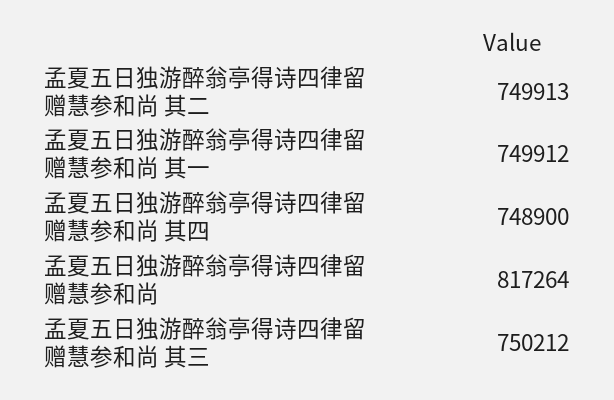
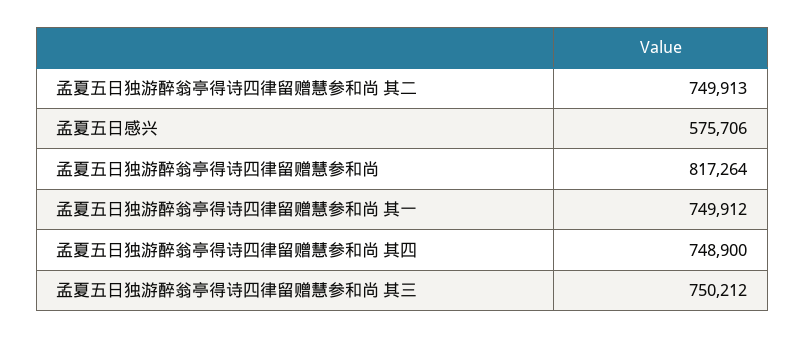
  {
    "孟夏五日独游醉翁亭得诗四律留赠慧参和尚 其二": 749913,
    "孟夏五日独游醉翁亭得诗四律留赠慧参和尚 其一": 749912,
    "孟夏五日独游醉翁亭得诗四律留赠慧参和尚 其四": 748900,
    "孟夏五日独游醉翁亭得诗四律留赠慧参和尚": 817264,
-   "孟夏五日独游醉翁亭得诗四律留赠慧参和尚 其三": 750212
+   "孟夏五日独游醉翁亭得诗四律留赠慧参和尚 其三": 750212,
+   "孟夏五日感兴": 575706
  }

